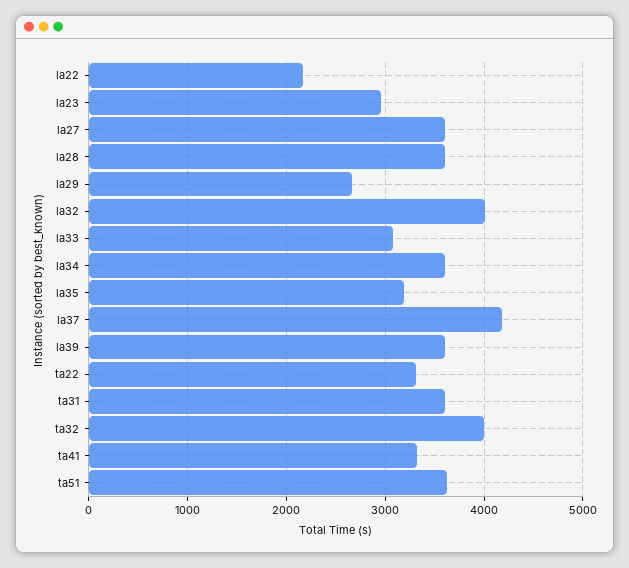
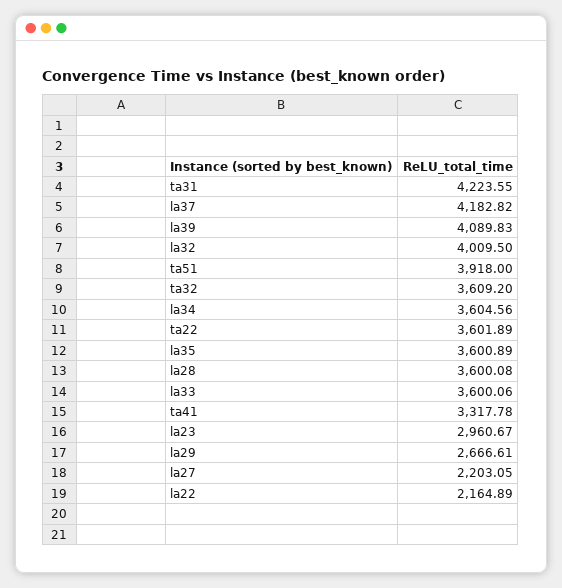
  {
    "la22": 2164.89,
    "la23": 2960.67,
-   "la27": 3600,
+   "la27": 2203.05,
    "la28": 3600.08,
    "la29": 2666.61,
    "la32": 4009.5,
-   "la33": 3100,
+   "la33": 3600.06,
    "la34": 3604.56,
-   "la35": 3200,
+   "la35": 3600.89,
    "la37": 4182.82,
-   "la39": 3600,
+   "la39": 4089.83,
-   "ta22": 3300,
+   "ta22": 3601.89,
-   "ta31": 3600,
+   "ta31": 4223.55,
-   "ta32": 4000,
+   "ta32": 3609.2,
    "ta41": 3317.78,
-   "ta51": 3600
+   "ta51": 3918
  }

